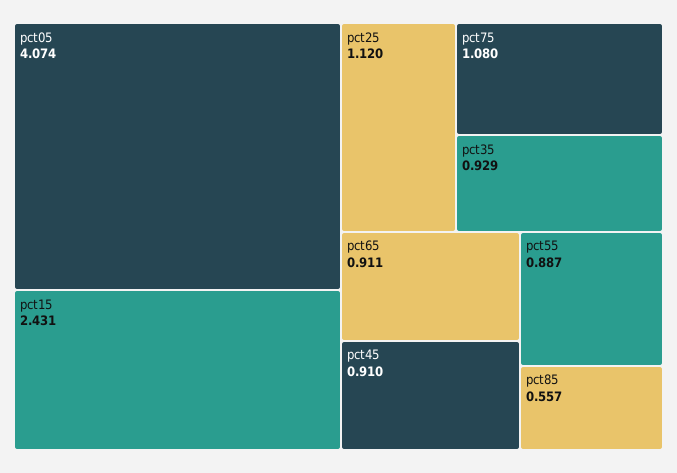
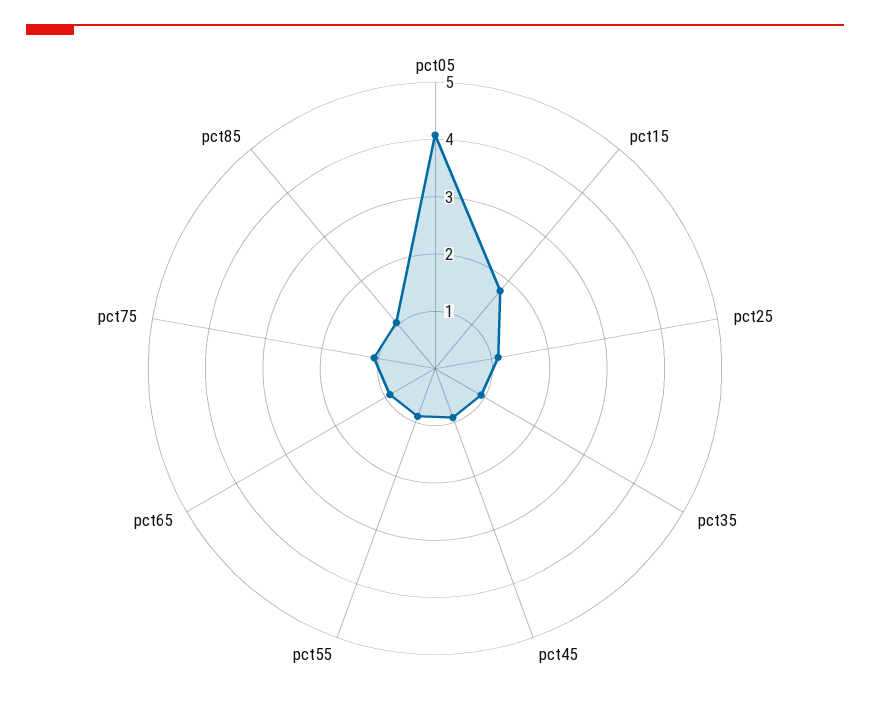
  {
    "pct05": 4.074,
-   "pct15": 2.431,
+   "pct15": 1.8,
    "pct25": 1.12,
    "pct75": 1.08,
    "pct35": 0.929,
    "pct65": 0.911,
    "pct45": 0.91,
    "pct55": 0.887,
-   "pct85": 0.557
+   "pct85": 1
  }

